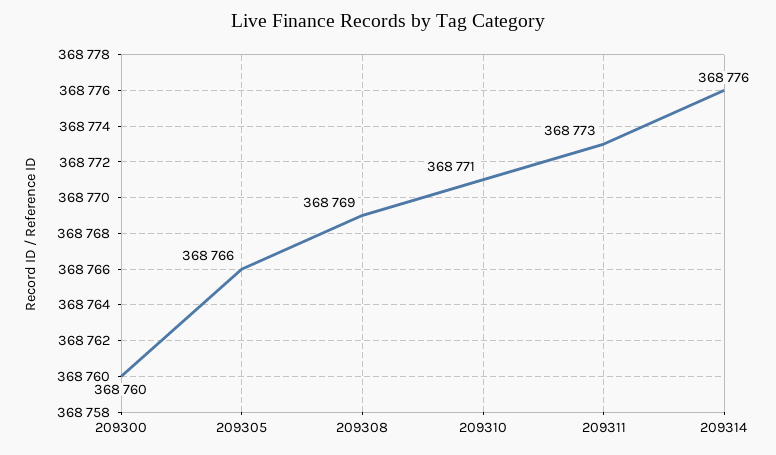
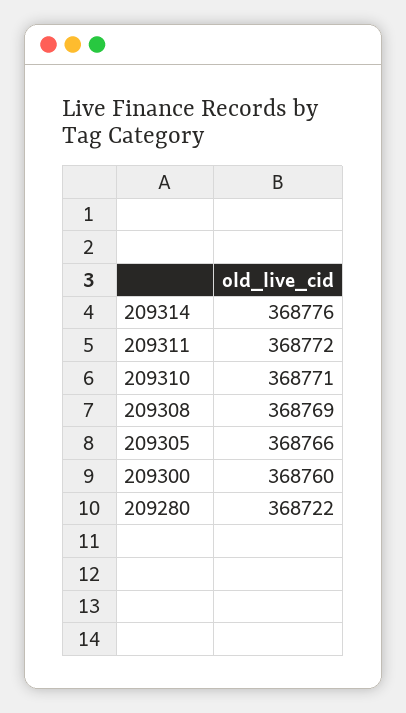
  {
    "209300": 368760,
    "209305": 368766,
    "209308": 368769,
    "209310": 368771,
-   "209311": 368773,
+   "209311": 368772,
-   "209314": 368776
+   "209314": 368776,
+   "209280": 368722
  }

